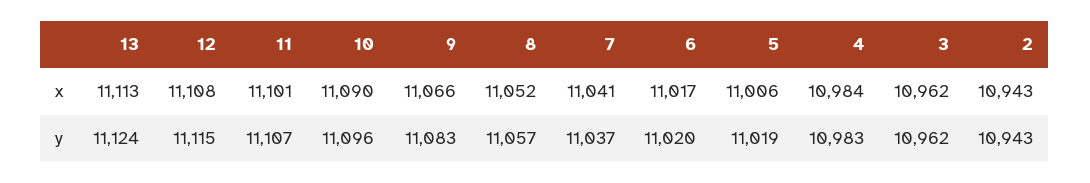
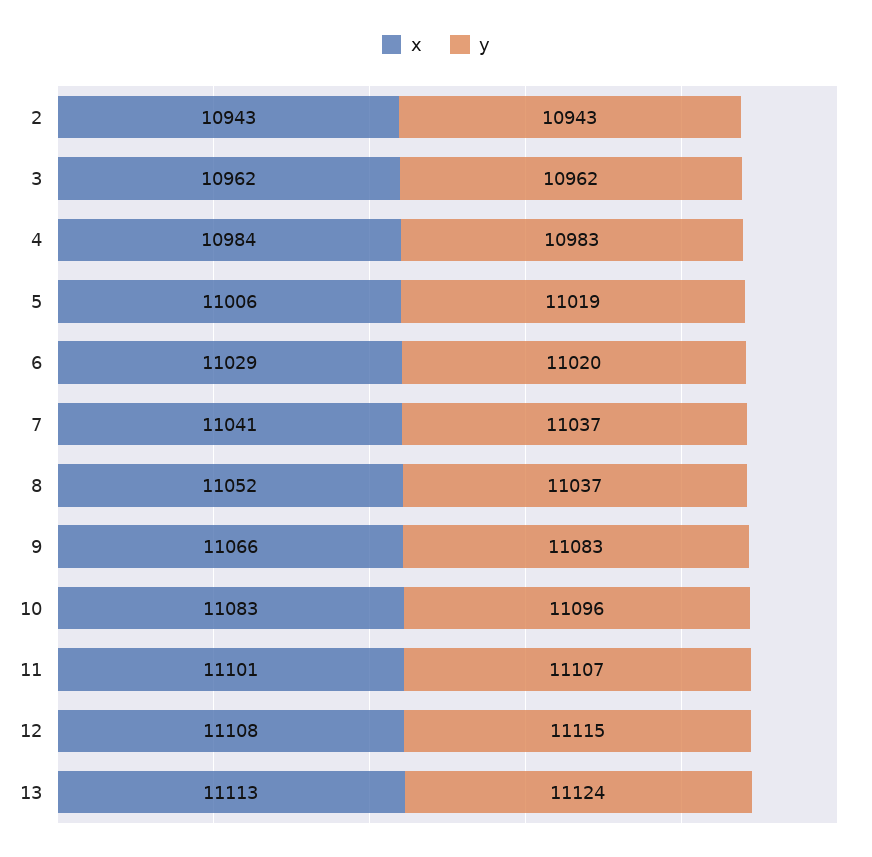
  {
    "x": {
      "13": 11113,
      "12": 11108,
      "11": 11101,
-     "10": 11090,
+     "10": 11083,
      "9": 11066,
      "8": 11052,
      "7": 11041,
-     "6": 11017,
+     "6": 11029,
      "5": 11006,
      "4": 10984,
      "3": 10962,
      "2": 10943
    },
    "y": {
      "13": 11124,
      "12": 11115,
      "11": 11107,
      "10": 11096,
      "9": 11083,
-     "8": 11057,
+     "8": 11037,
      "7": 11037,
      "6": 11020,
      "5": 11019,
      "4": 10983,
      "3": 10962,
      "2": 10943
    }
  }

